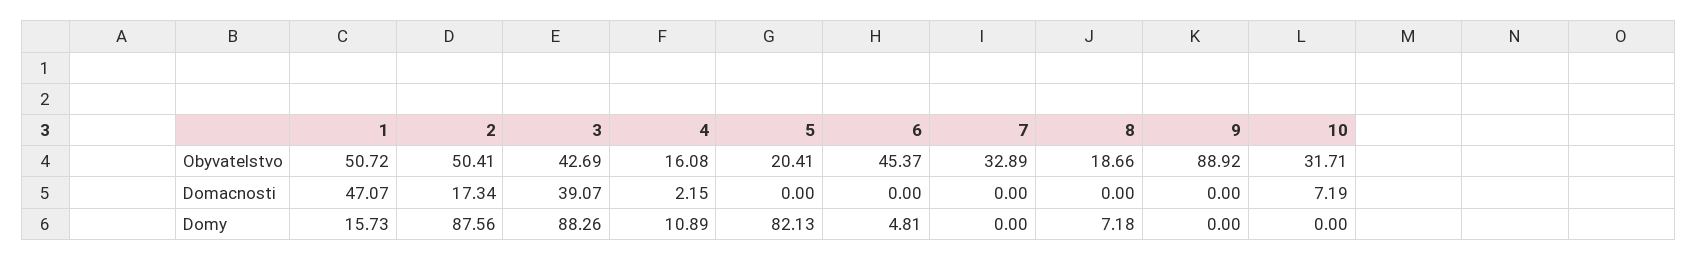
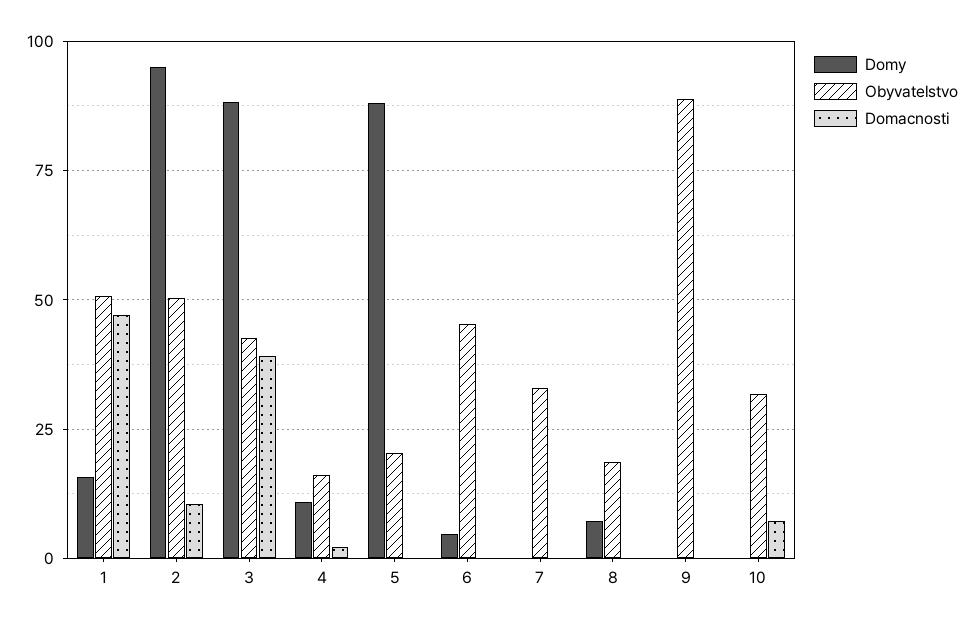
  {
    "Obyvatelstvo": {
      "1": 50.72,
      "2": 50.41,
      "3": 42.69,
      "4": 16.08,
      "5": 20.41,
      "6": 45.37,
      "7": 32.89,
      "8": 18.66,
      "9": 88.92,
      "10": 31.71
    },
    "Domacnosti": {
      "1": 47.07,
-     "2": 17.34,
+     "2": 10,
      "3": 39.07,
      "4": 2.15,
      "5": 0,
      "6": 0,
      "7": 0,
      "8": 0,
      "9": 0,
      "10": 7.19
    },
    "Domy": {
      "1": 15.73,
-     "2": 87.56,
+     "2": 95,
      "3": 88.26,
      "4": 10.89,
-     "5": 82.13,
+     "5": 87.5,
      "6": 4.81,
      "7": 0,
      "8": 7.18,
      "9": 0,
      "10": 0
    }
  }

